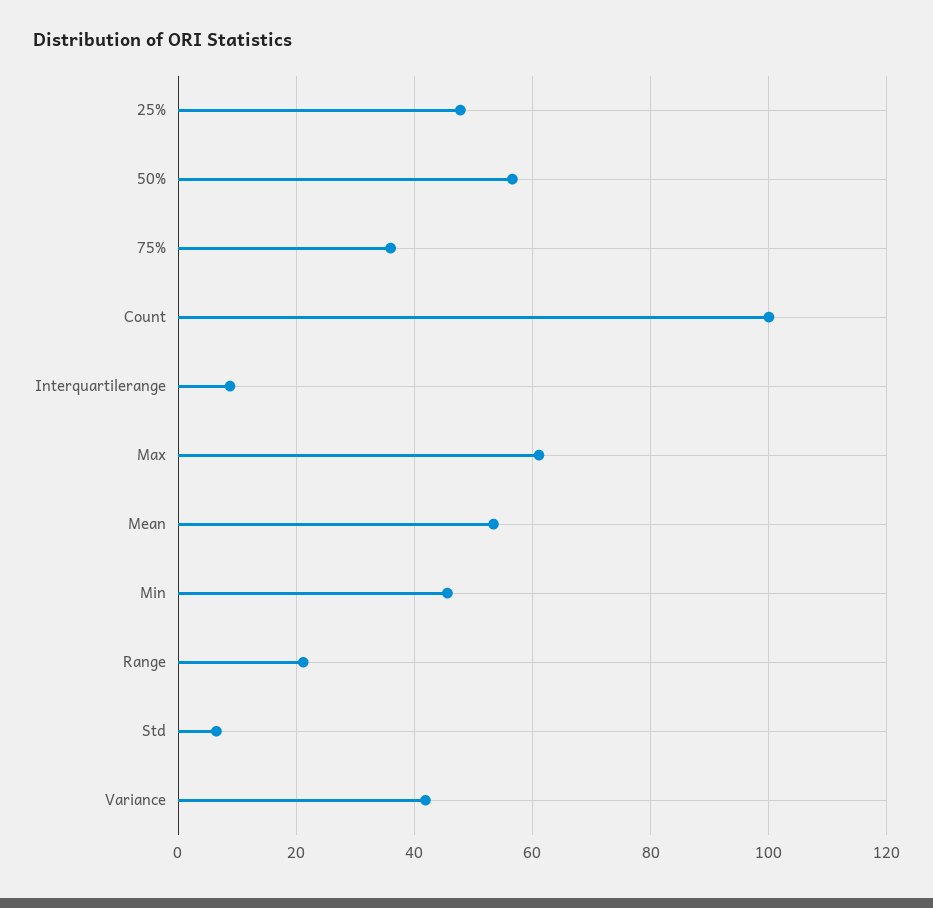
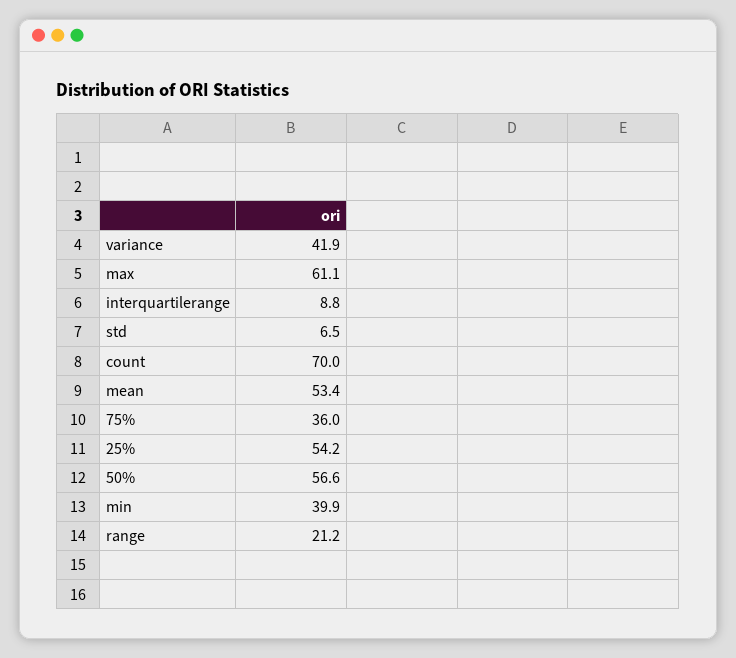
  {
-   "25%": 48,
+   "25%": 54.2,
    "50%": 56.6,
    "75%": 36,
-   "Count": 100,
+   "Count": 70,
    "Interquartilerange": 8.8,
    "Max": 61.1,
    "Mean": 53.4,
-   "Min": 46,
+   "Min": 39.9,
    "Range": 21.2,
    "Std": 6.5,
    "Variance": 41.9
  }

